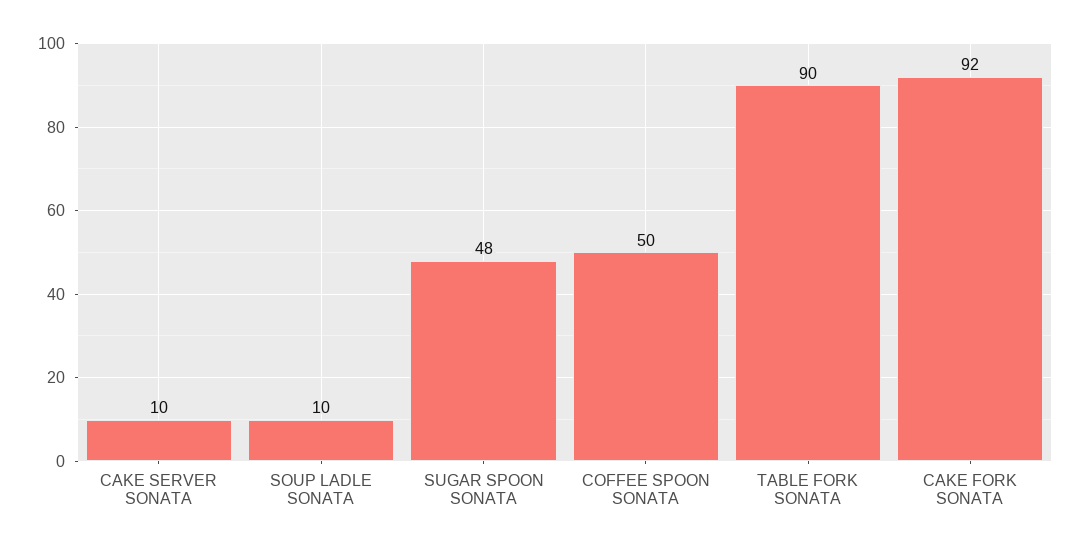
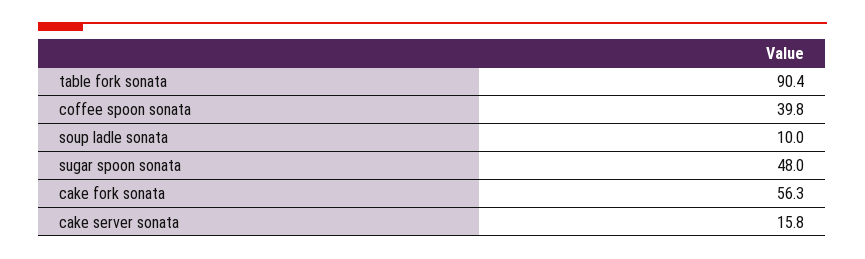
  {
-   "CAKE SERVER SONATA": 10,
+   "CAKE SERVER SONATA": 15.8,
    "SOUP LADLE SONATA": 10,
    "SUGAR SPOON SONATA": 48,
-   "COFFEE SPOON SONATA": 50,
+   "COFFEE SPOON SONATA": 39.8,
    "TABLE FORK SONATA": 90.4,
-   "CAKE FORK SONATA": 92
+   "CAKE FORK SONATA": 56.3
  }

